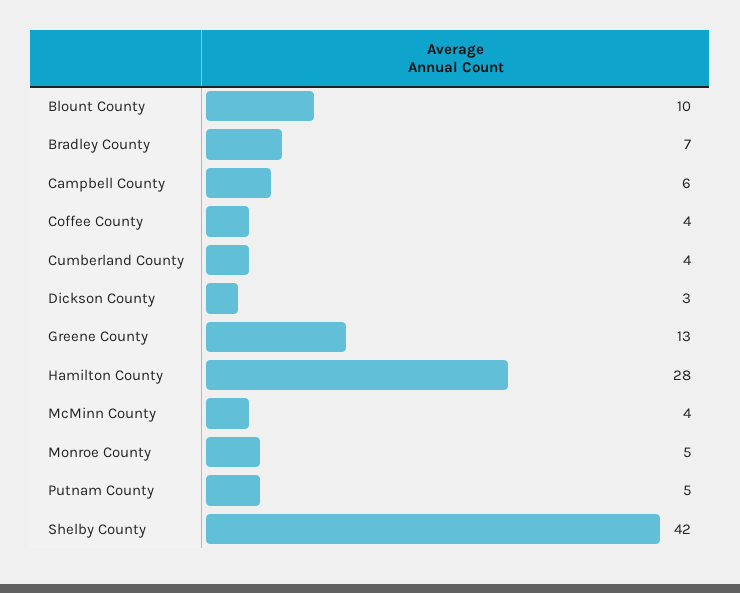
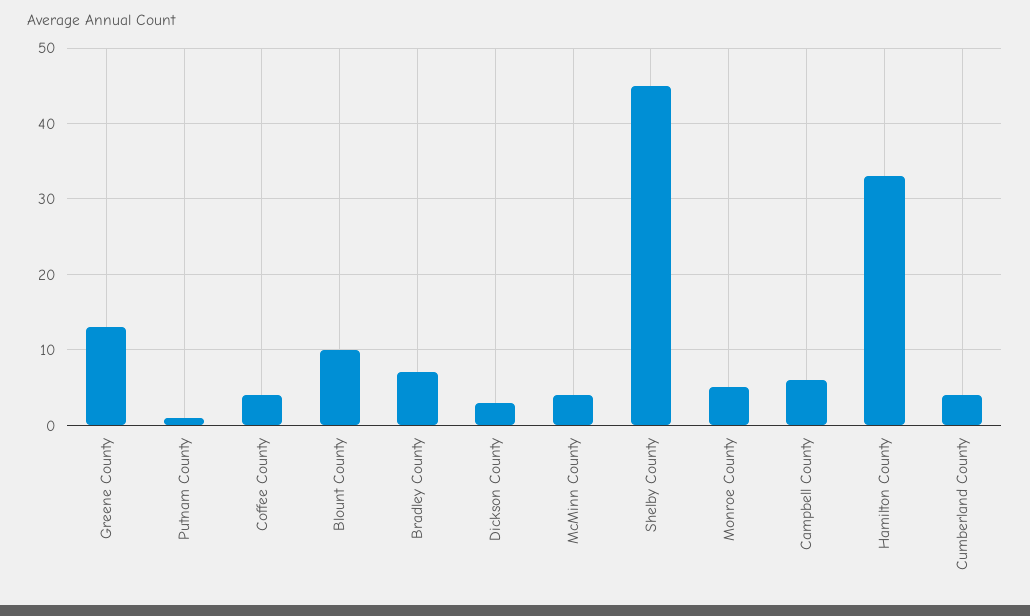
  {
    "Blount County": 10,
    "Bradley County": 7,
    "Campbell County": 6,
    "Coffee County": 4,
    "Cumberland County": 4,
    "Dickson County": 3,
    "Greene County": 13,
-   "Hamilton County": 28,
+   "Hamilton County": 33,
    "McMinn County": 4,
    "Monroe County": 5,
-   "Putnam County": 5,
+   "Putnam County": 1,
-   "Shelby County": 42
+   "Shelby County": 45
  }

